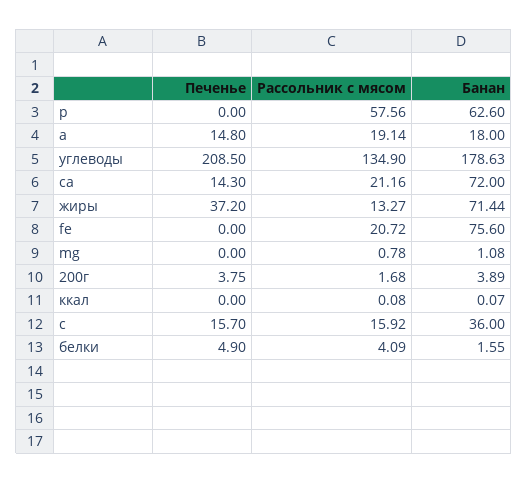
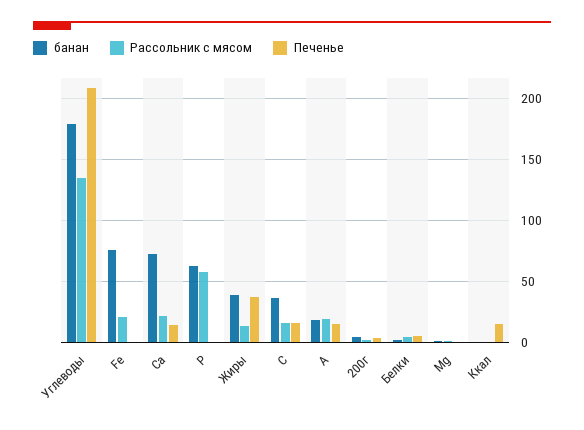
  {
    "Печенье": {
      "p": 0,
      "a": 14.8,
      "углеводы": 208.5,
      "ca": 14.3,
      "жиры": 37.2,
      "fe": 0,
      "mg": 0,
      "200г": 3.75,
-     "ккал": 0,
+     "ккал": 15,
      "c": 15.7,
      "белки": 4.9
    },
    "Рассольник с мясом": {
      "p": 57.56,
      "a": 19.14,
      "углеводы": 134.9,
      "ca": 21.16,
      "жиры": 13.27,
      "fe": 20.72,
      "mg": 0.78,
      "200г": 1.68,
      "ккал": 0.08,
      "c": 15.92,
      "белки": 4.09
    },
    "Банан": {
      "p": 62.6,
      "a": 18,
      "углеводы": 178.63,
      "ca": 72,
-     "жиры": 71.44,
+     "жиры": 40,
      "fe": 75.6,
      "mg": 1.08,
      "200г": 3.89,
      "ккал": 0.07,
      "c": 36,
      "белки": 1.55
    }
  }

